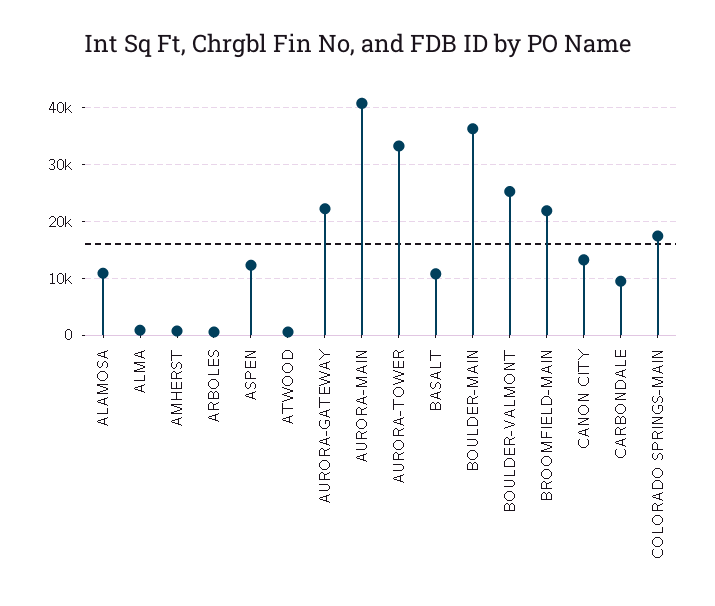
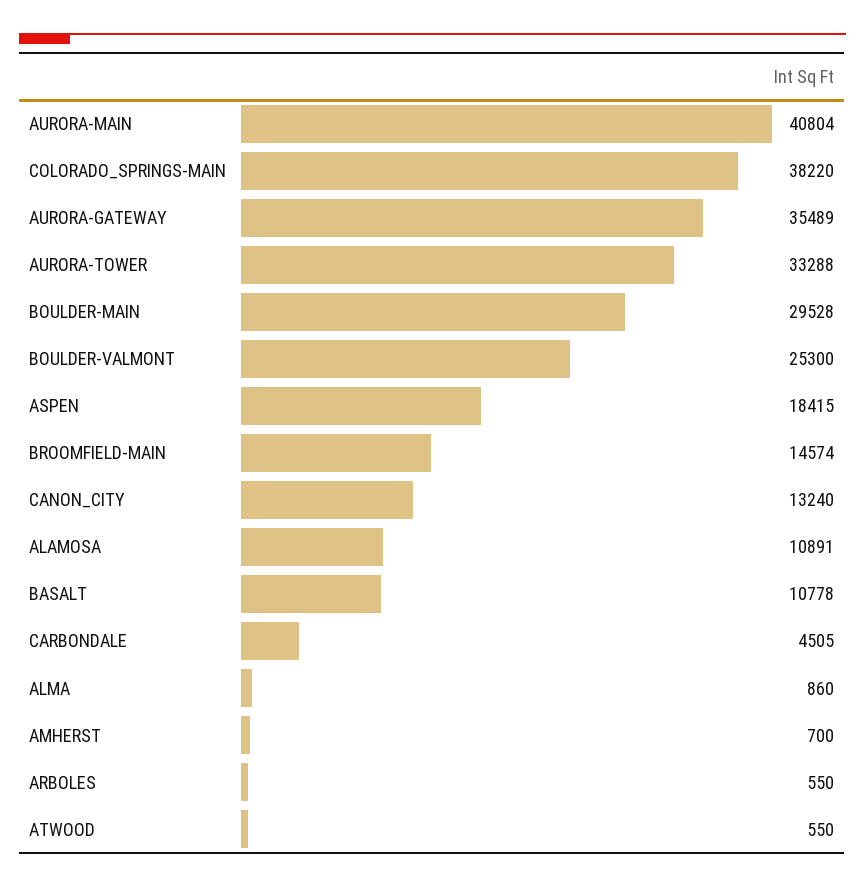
  {
    "ALAMOSA": 10891,
    "ALMA": 860,
    "AMHERST": 700,
    "ARBOLES": 550,
-   "ASPEN": 12000,
+   "ASPEN": 18415,
    "ATWOOD": 550,
-   "AURORA-GATEWAY": 22000,
+   "AURORA-GATEWAY": 35489,
    "AURORA-MAIN": 40804,
    "AURORA-TOWER": 33288,
    "BASALT": 10778,
-   "BOULDER-MAIN": 36000,
+   "BOULDER-MAIN": 29528,
    "BOULDER-VALMONT": 25300,
-   "BROOMFIELD-MAIN": 22000,
+   "BROOMFIELD-MAIN": 14574,
    "CANON CITY": 13240,
-   "CARBONDALE": 10000,
+   "CARBONDALE": 4505,
-   "COLORADO SPRINGS-MAIN": 18000
+   "COLORADO SPRINGS-MAIN": 38220
  }

